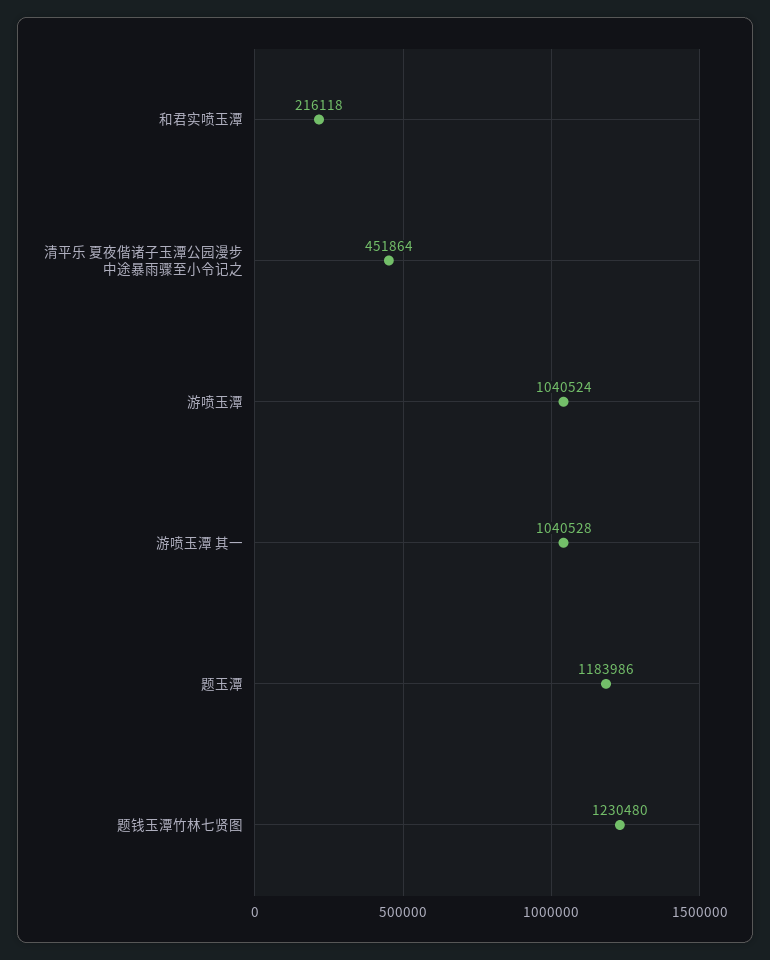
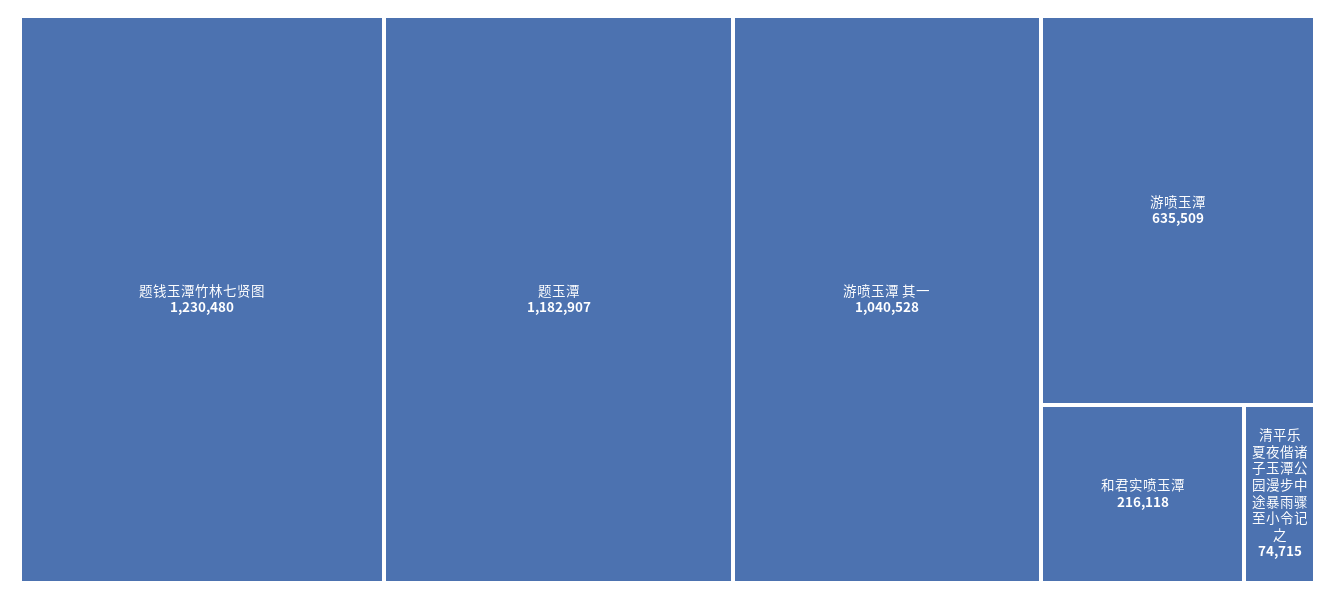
  {
    "和君实喷玉潭": 216118,
-   "清平乐 夏夜偕诸子玉潭公园漫步中途暴雨骤至小令记之": 451864,
+   "清平乐 夏夜偕诸子玉潭公园漫步中途暴雨骤至小令记之": 74715,
-   "游喷玉潭": 1040524,
+   "游喷玉潭": 635509,
    "游喷玉潭 其一": 1040528,
-   "题玉潭": 1183986,
+   "题玉潭": 1182907,
    "题钱玉潭竹林七贤图": 1230480
  }

